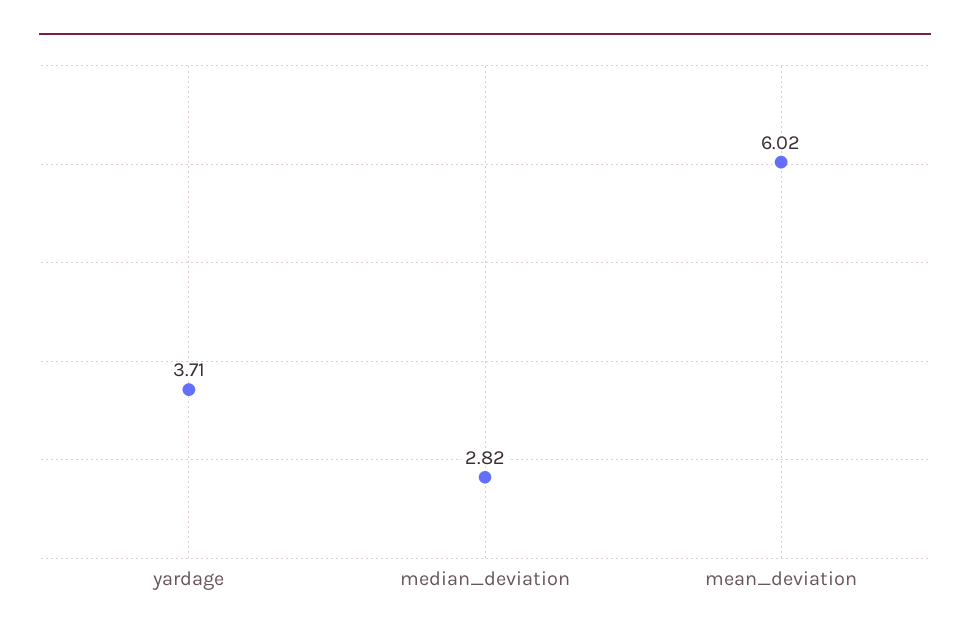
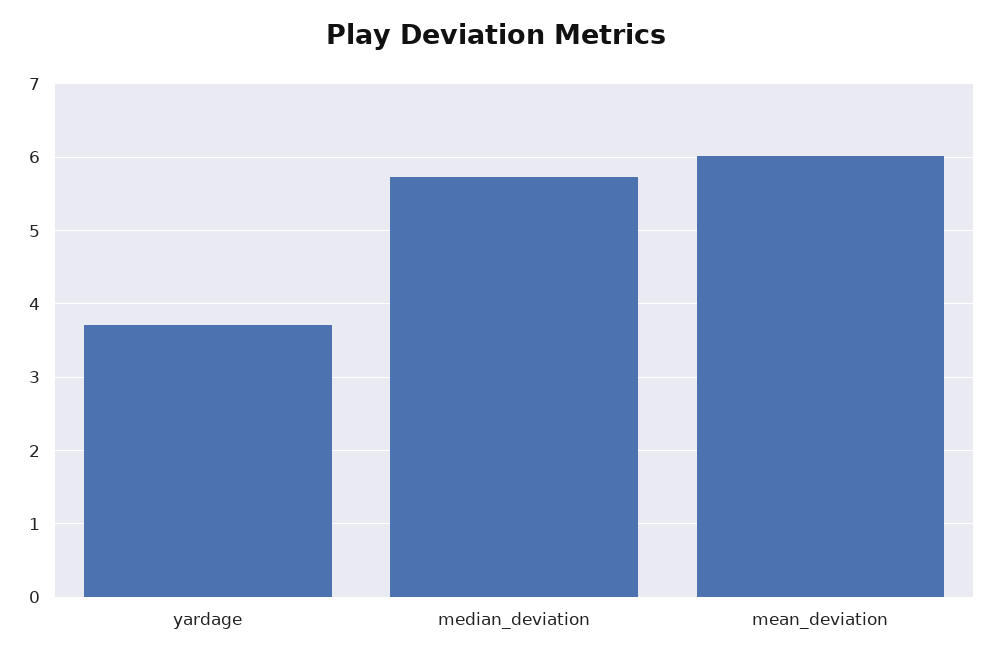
  {
    "yardage": 3.71,
-   "median_deviation": 2.82,
+   "median_deviation": 5.7,
    "mean_deviation": 6.02
  }

